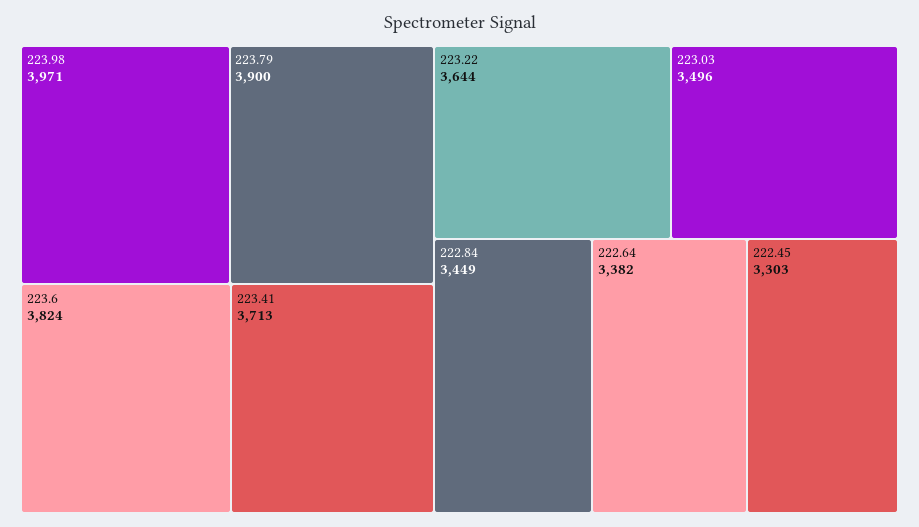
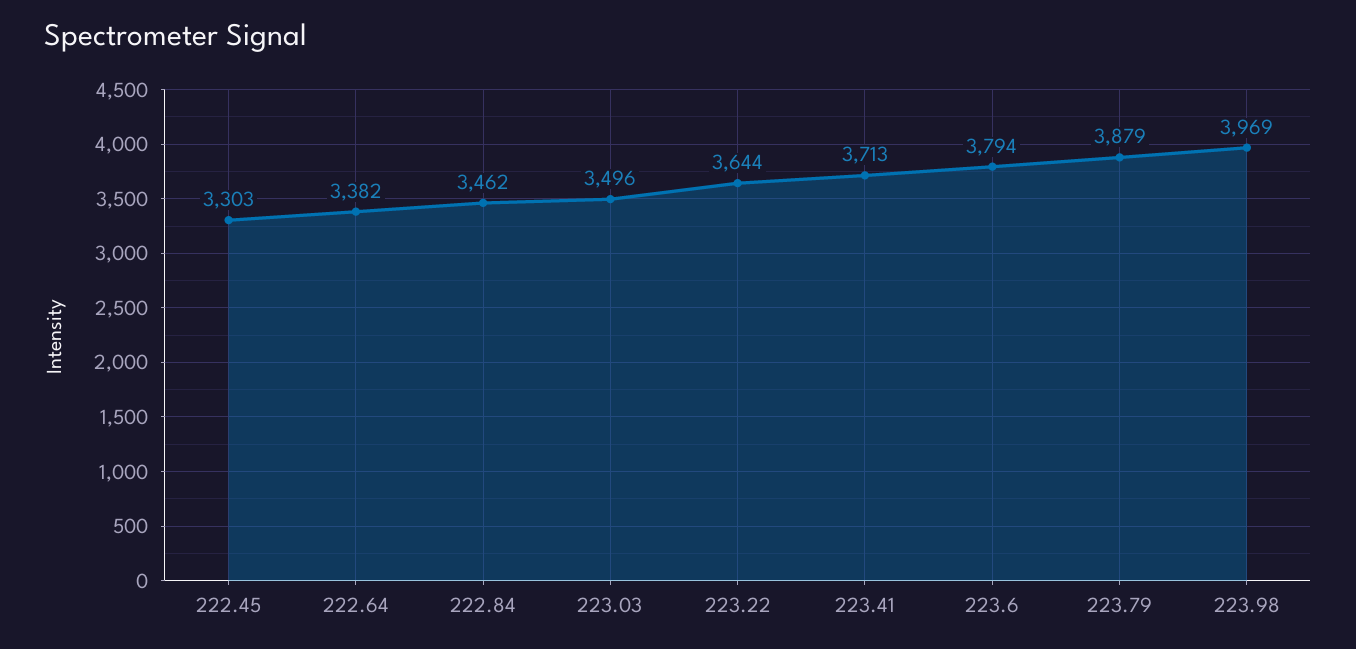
  {
-   "223.98": 3971,
+   "223.98": 3969,
-   "223.79": 3900,
+   "223.79": 3879,
-   "223.6": 3824,
+   "223.6": 3794,
    "223.41": 3713,
    "223.22": 3644,
    "223.03": 3496,
-   "222.84": 3449,
+   "222.84": 3462,
    "222.64": 3382,
    "222.45": 3303
  }

